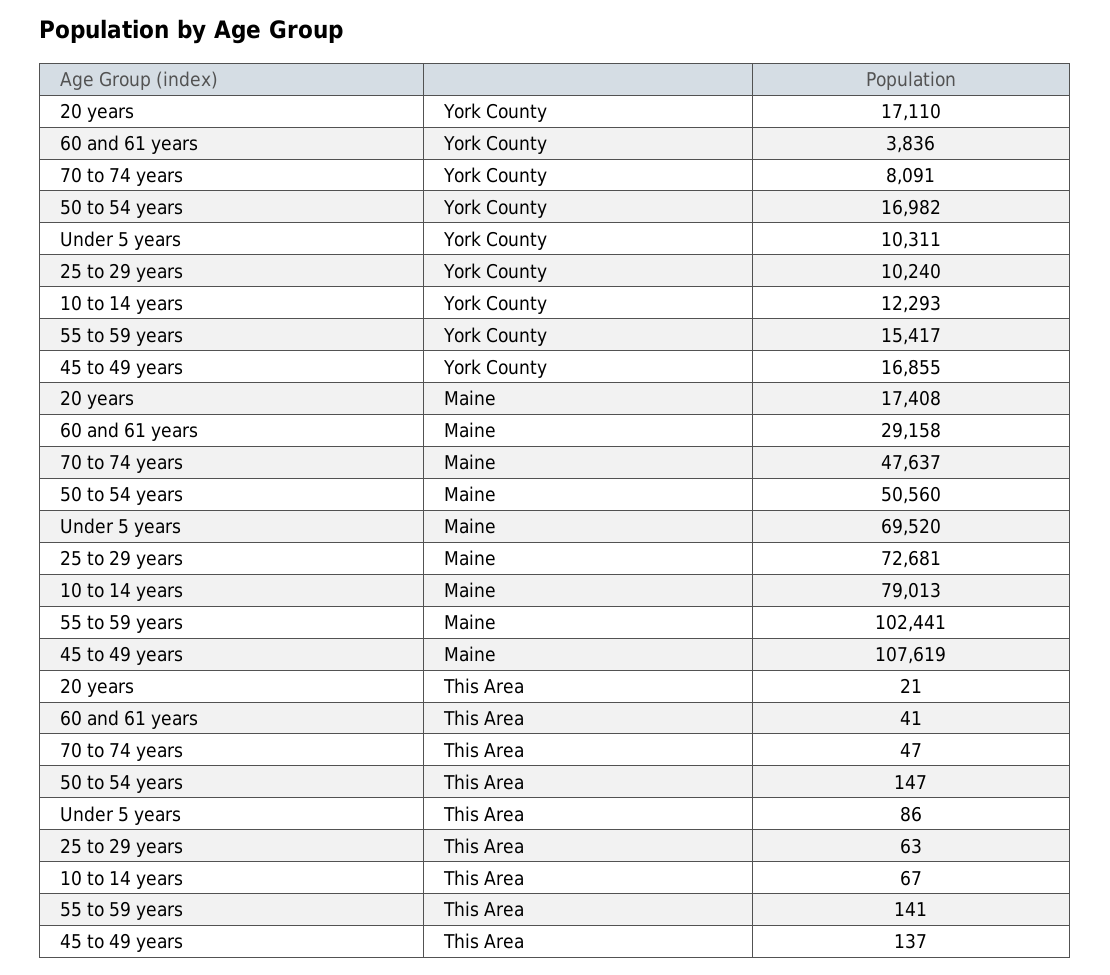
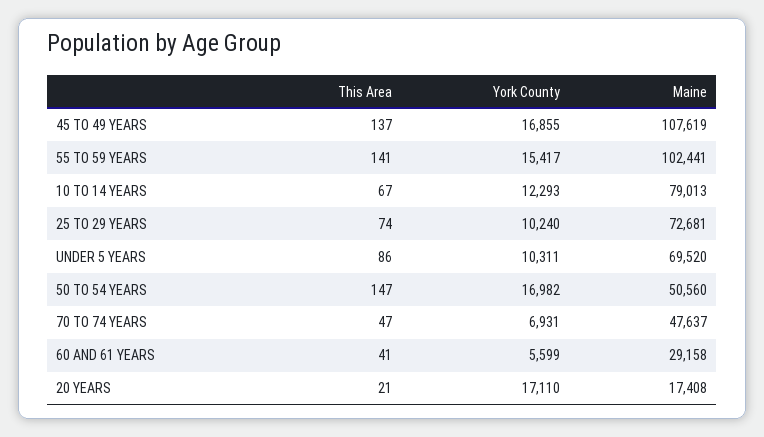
  {
    "20 years": {
      "York County": 17110,
      "Maine": 17408,
      "This Area": 21
    },
    "60 and 61 years": {
-     "York County": 3836,
+     "York County": 5599,
      "Maine": 29158,
      "This Area": 41
    },
    "70 to 74 years": {
-     "York County": 8091,
+     "York County": 6931,
      "Maine": 47637,
      "This Area": 47
    },
    "50 to 54 years": {
      "York County": 16982,
      "Maine": 50560,
      "This Area": 147
    },
    "Under 5 years": {
      "York County": 10311,
      "Maine": 69520,
      "This Area": 86
    },
    "25 to 29 years": {
      "York County": 10240,
      "Maine": 72681,
-     "This Area": 63
+     "This Area": 74
    },
    "10 to 14 years": {
      "York County": 12293,
      "Maine": 79013,
      "This Area": 67
    },
    "55 to 59 years": {
      "York County": 15417,
      "Maine": 102441,
      "This Area": 141
    },
    "45 to 49 years": {
      "York County": 16855,
      "Maine": 107619,
      "This Area": 137
    }
  }

